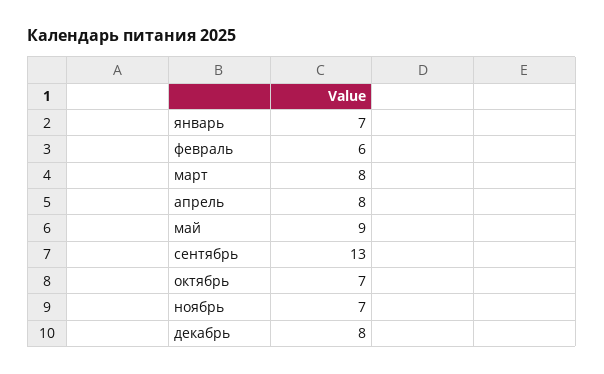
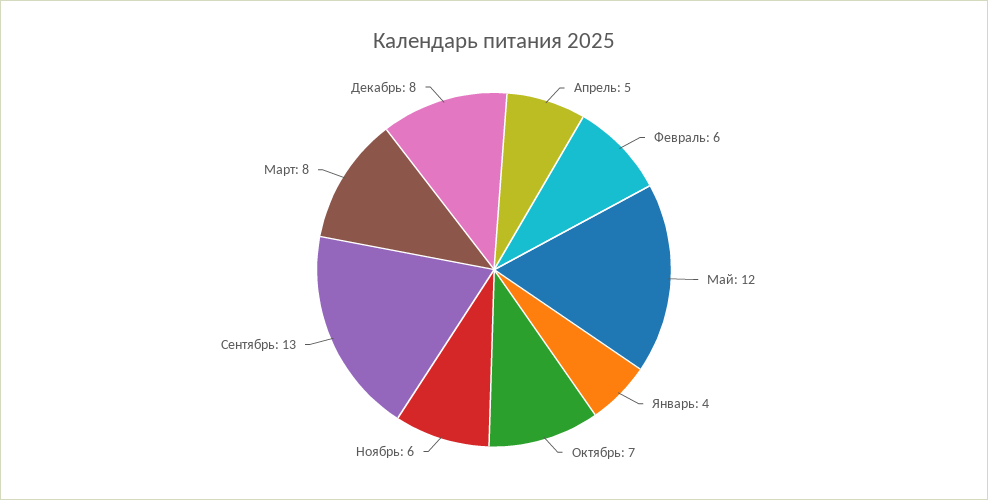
  {
-   "январь": 7,
+   "январь": 4,
    "февраль": 6,
    "март": 8,
-   "апрель": 8,
+   "апрель": 5,
-   "май": 9,
+   "май": 12,
    "сентябрь": 13,
    "октябрь": 7,
-   "ноябрь": 7,
+   "ноябрь": 6,
    "декабрь": 8
  }

